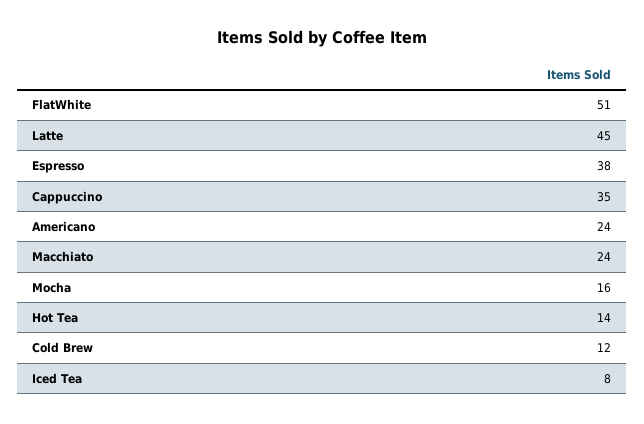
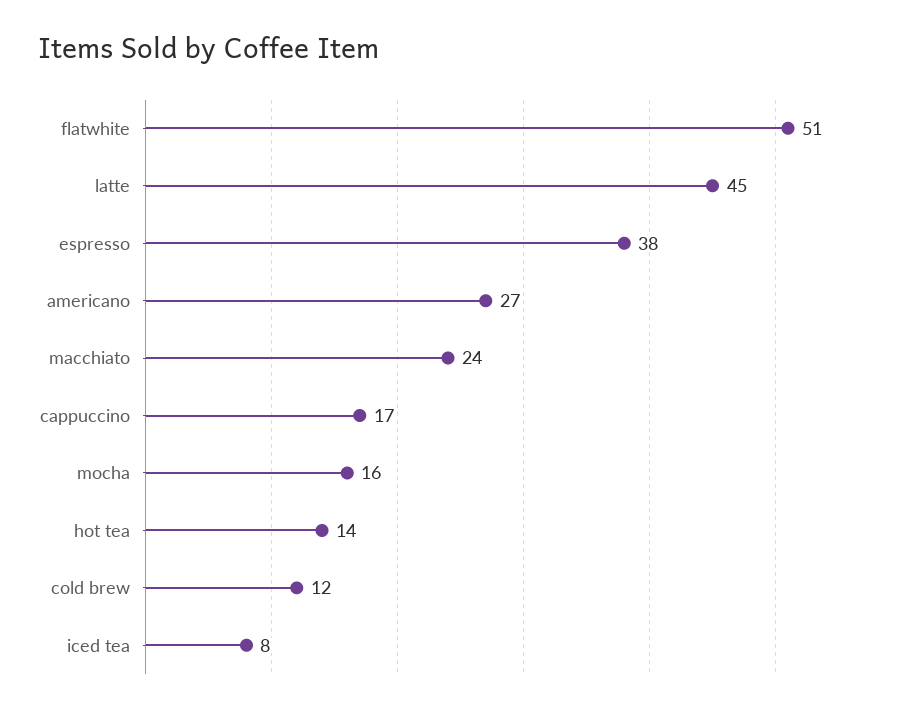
  {
    "FlatWhite": 51,
    "Latte": 45,
    "Espresso": 38,
-   "Cappuccino": 35,
+   "Cappuccino": 17,
-   "Americano": 24,
+   "Americano": 27,
    "Macchiato": 24,
    "Mocha": 16,
    "Hot Tea": 14,
    "Cold Brew": 12,
    "Iced Tea": 8
  }

